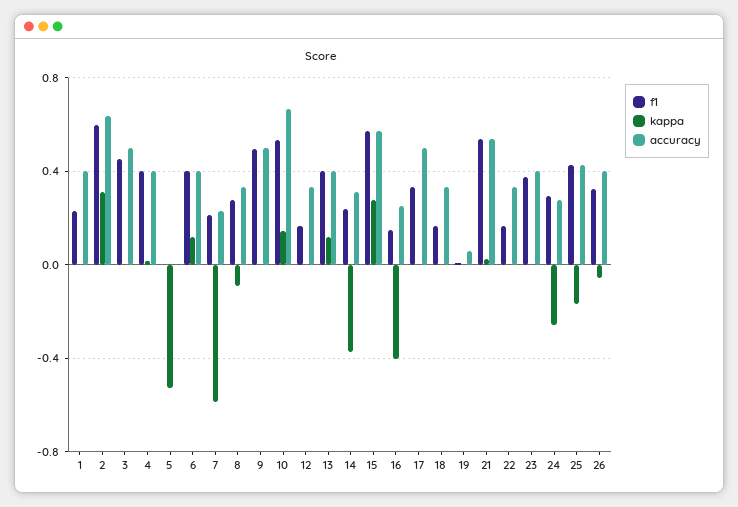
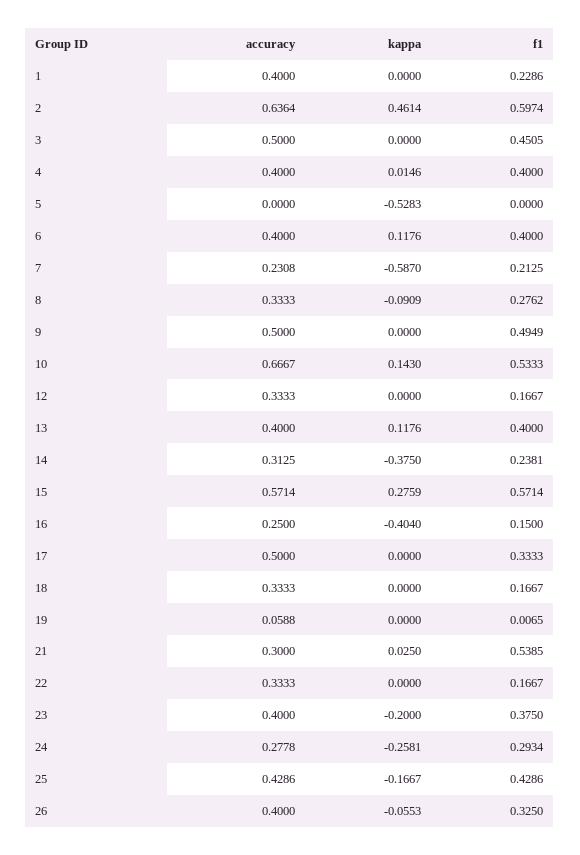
  {
    "f1": {
      "1": 0.2286,
      "2": 0.5974,
      "3": 0.4505,
      "4": 0.4,
      "5": 0,
      "6": 0.4,
      "7": 0.2125,
      "8": 0.2762,
      "9": 0.4949,
      "10": 0.5333,
      "12": 0.1667,
      "13": 0.4,
      "14": 0.2381,
      "15": 0.5714,
      "16": 0.15,
      "17": 0.3333,
      "18": 0.1667,
      "19": 0.0065,
      "21": 0.5385,
      "22": 0.1667,
      "23": 0.375,
      "24": 0.2934,
      "25": 0.4286,
      "26": 0.325
    },
    "kappa": {
      "1": 0,
-     "2": 0.3,
+     "2": 0.4614,
      "3": 0,
      "4": 0.0146,
      "5": -0.5283,
      "6": 0.1176,
      "7": -0.587,
      "8": -0.0909,
      "9": 0,
      "10": 0.143,
      "12": 0,
      "13": 0.1176,
      "14": -0.375,
      "15": 0.2759,
      "16": -0.404,
      "17": 0,
      "18": 0,
      "19": 0,
      "21": 0.025,
      "22": 0,
-     "23": 0,
+     "23": -0.2,
      "24": -0.2581,
      "25": -0.1667,
      "26": -0.0553
    },
    "accuracy": {
      "1": 0.4,
      "2": 0.6364,
      "3": 0.5,
      "4": 0.4,
      "5": 0,
      "6": 0.4,
      "7": 0.2308,
      "8": 0.3333,
      "9": 0.5,
      "10": 0.6667,
      "12": 0.3333,
      "13": 0.4,
      "14": 0.3125,
      "15": 0.5714,
      "16": 0.25,
      "17": 0.5,
      "18": 0.3333,
      "19": 0.0588,
-     "21": 0.55,
+     "21": 0.3,
      "22": 0.3333,
      "23": 0.4,
      "24": 0.2778,
      "25": 0.4286,
      "26": 0.4
    }
  }

